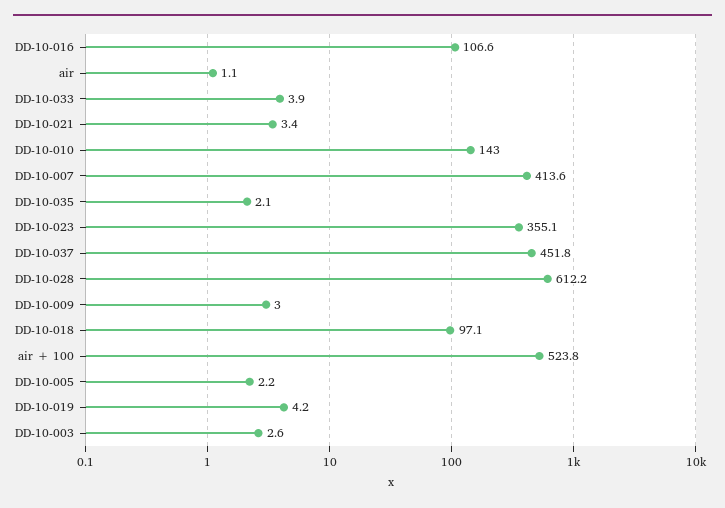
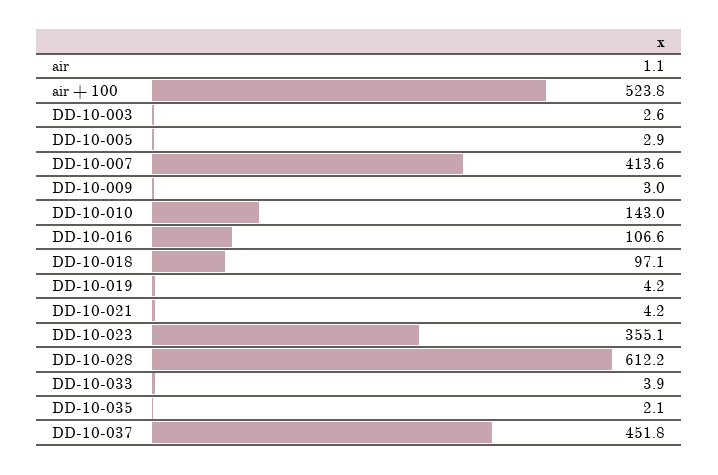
  {
    "DD-10-016": 106.6,
    "air": 1.1,
    "DD-10-033": 3.9,
-   "DD-10-021": 3.4,
+   "DD-10-021": 4.2,
    "DD-10-010": 143,
    "DD-10-007": 413.6,
    "DD-10-035": 2.1,
    "DD-10-023": 355.1,
    "DD-10-037": 451.8,
    "DD-10-028": 612.2,
    "DD-10-009": 3,
    "DD-10-018": 97.1,
    "air + 100": 523.8,
-   "DD-10-005": 2.2,
+   "DD-10-005": 2.9,
    "DD-10-019": 4.2,
    "DD-10-003": 2.6
  }

